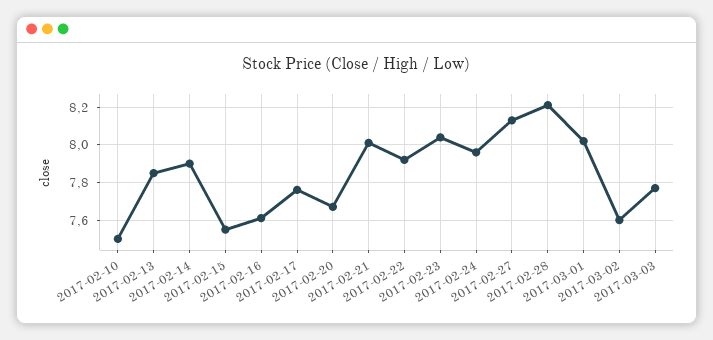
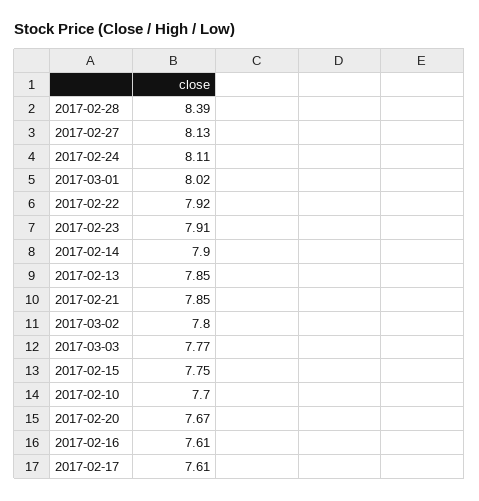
  {
-   "2017-02-10": 7.5,
+   "2017-02-10": 7.7,
    "2017-02-13": 7.85,
    "2017-02-14": 7.9,
-   "2017-02-15": 7.55,
+   "2017-02-15": 7.75,
    "2017-02-16": 7.61,
-   "2017-02-17": 7.75,
+   "2017-02-17": 7.61,
    "2017-02-20": 7.67,
-   "2017-02-21": 8,
+   "2017-02-21": 7.85,
    "2017-02-22": 7.92,
-   "2017-02-23": 8.05,
+   "2017-02-23": 7.91,
-   "2017-02-24": 7.95,
+   "2017-02-24": 8.11,
    "2017-02-27": 8.13,
-   "2017-02-28": 8.2,
+   "2017-02-28": 8.39,
    "2017-03-01": 8.02,
-   "2017-03-02": 7.6,
+   "2017-03-02": 7.8,
    "2017-03-03": 7.77
  }

